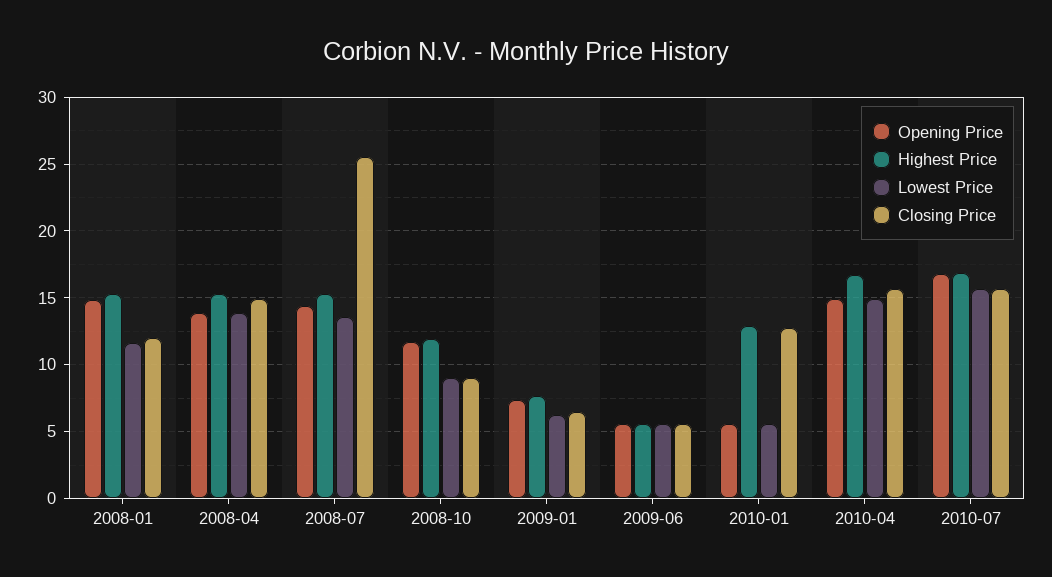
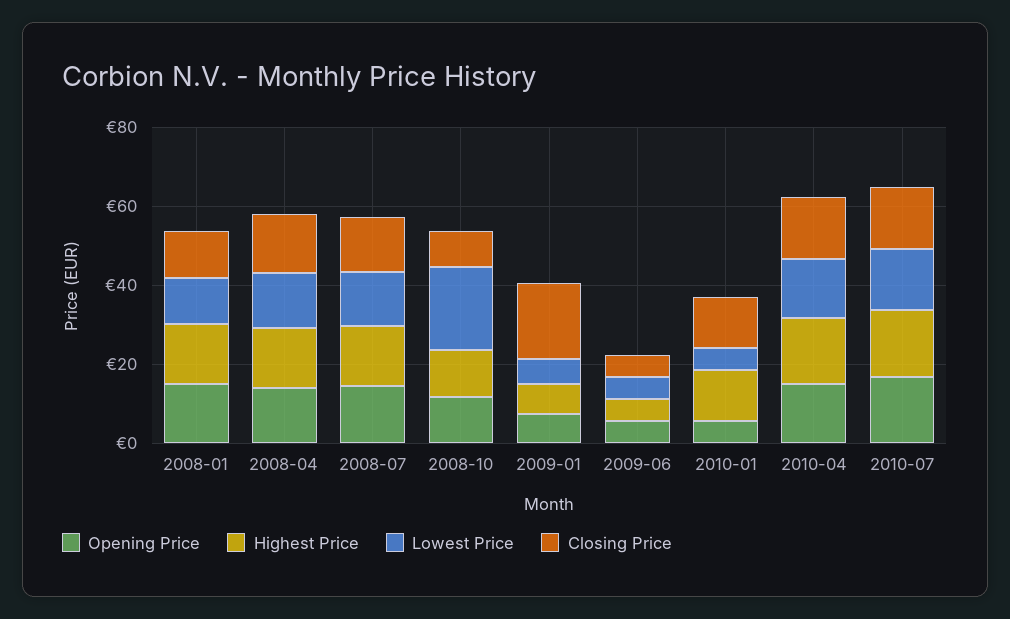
  {
    "Opening Price": {
      "2008-01": 15,
      "2008-04": 14,
      "2008-07": 14.5,
      "2008-10": 11.5,
      "2009-01": 7.5,
      "2009-06": 5.5,
      "2010-01": 5.5,
      "2010-04": 15,
      "2010-07": 17
    },
    "Highest Price": {
      "2008-01": 15.5,
      "2008-04": 15.5,
      "2008-07": 15.5,
      "2008-10": 12,
      "2009-01": 7.5,
      "2009-06": 5.5,
      "2010-01": 13,
      "2010-04": 16.5,
      "2010-07": 17
    },
    "Lowest Price": {
      "2008-01": 11.5,
      "2008-04": 14,
      "2008-07": 13.5,
-     "2008-10": 9,
+     "2008-10": 20,
      "2009-01": 6.5,
      "2009-06": 5.5,
      "2010-01": 5.5,
      "2010-04": 15,
      "2010-07": 15.5
    },
    "Closing Price": {
      "2008-01": 12,
      "2008-04": 15,
-     "2008-07": 25.5,
+     "2008-07": 15,
      "2008-10": 9,
-     "2009-01": 6.5,
+     "2009-01": 20,
      "2009-06": 5.5,
      "2010-01": 13,
      "2010-04": 15.5,
      "2010-07": 15.5
    }
  }

